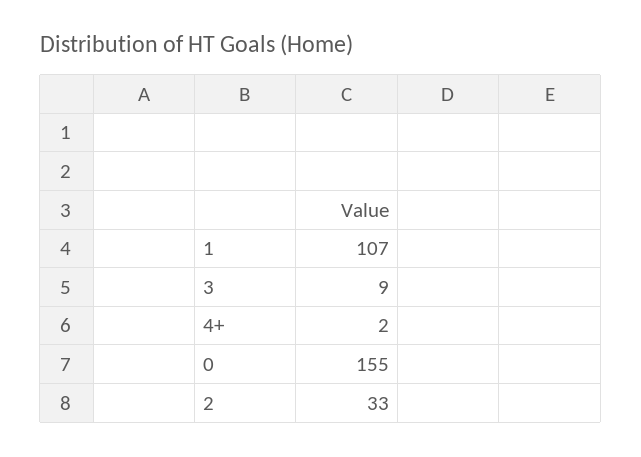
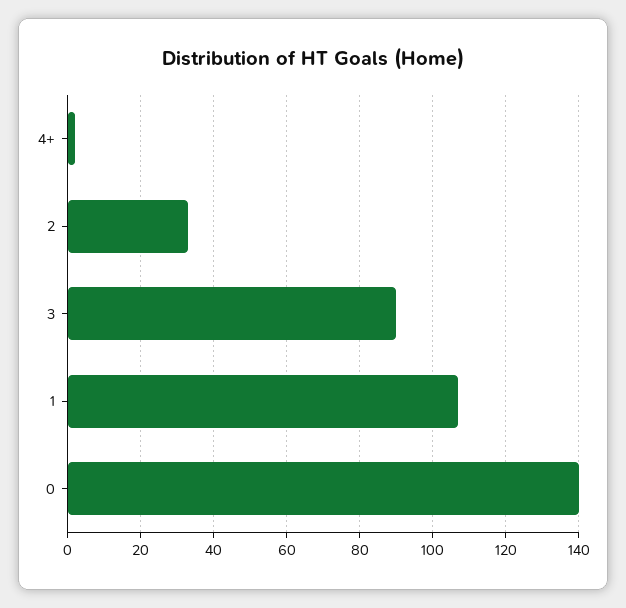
  {
    "1": 107,
-   "3": 9,
+   "3": 90,
    "4+": 2,
-   "0": 155,
+   "0": 140,
    "2": 33
  }

